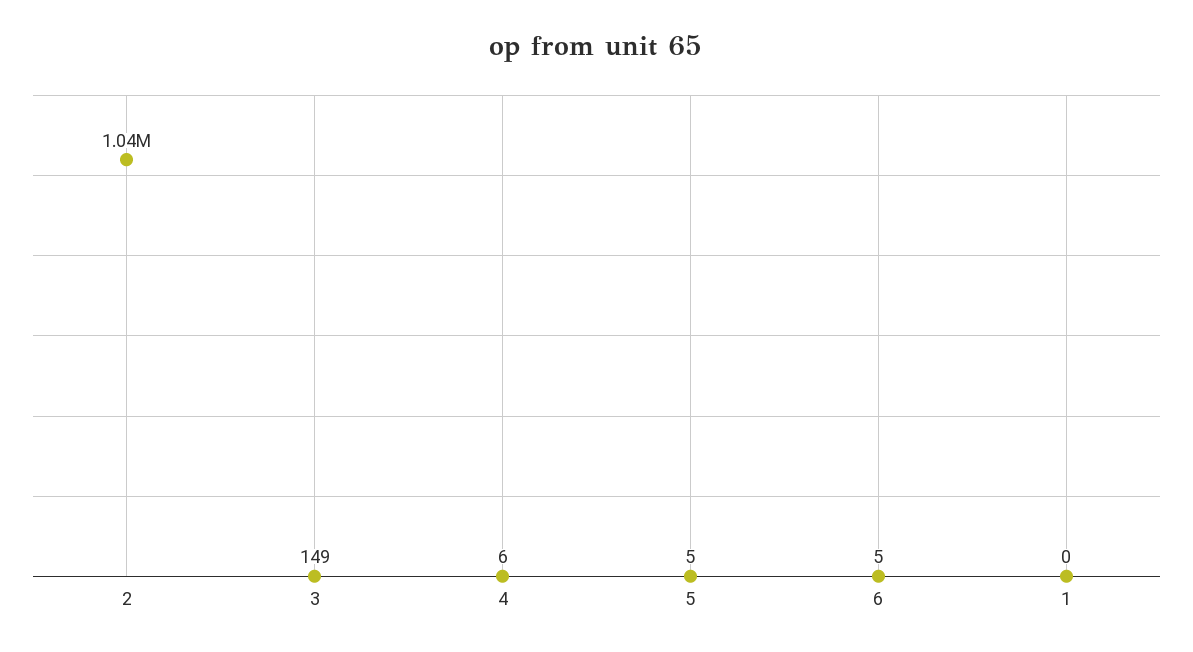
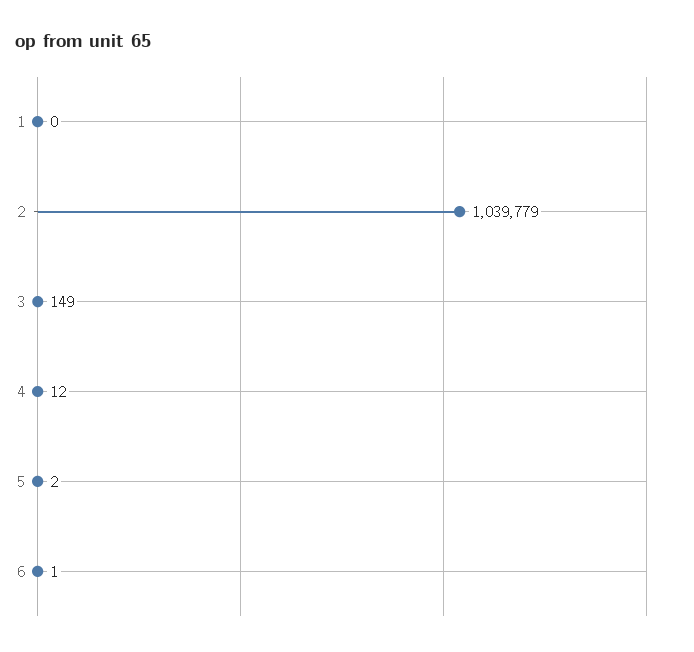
  {
    "2": 1039779,
    "3": 149,
-   "4": 6,
+   "4": 12,
-   "5": 5,
+   "5": 2,
-   "6": 5,
+   "6": 1,
    "1": 0
  }

